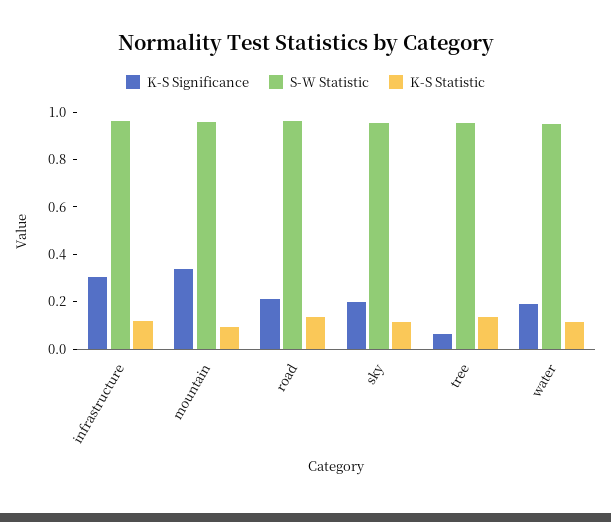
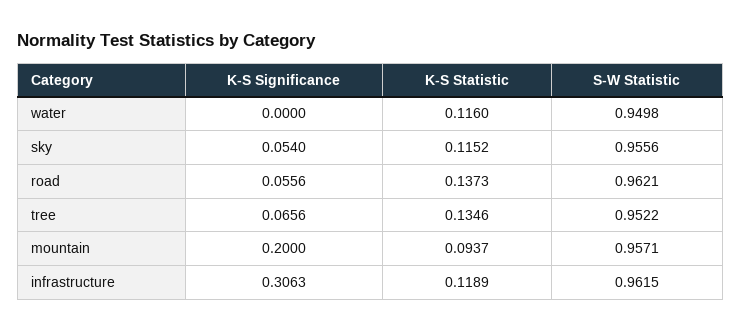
  {
    "K-S Significance": {
      "infrastructure": 0.3063,
-     "mountain": 0.35,
+     "mountain": 0.2,
-     "road": 0.2,
+     "road": 0.0556,
-     "sky": 0.2,
+     "sky": 0.054,
      "tree": 0.0656,
-     "water": 0.2
+     "water": 0
    },
    "S-W Statistic": {
      "infrastructure": 0.9615,
      "mountain": 0.9571,
      "road": 0.9621,
      "sky": 0.9556,
      "tree": 0.9522,
      "water": 0.9498
    },
    "K-S Statistic": {
      "infrastructure": 0.1189,
      "mountain": 0.0937,
      "road": 0.1373,
      "sky": 0.1152,
      "tree": 0.1346,
      "water": 0.116
    }
  }

